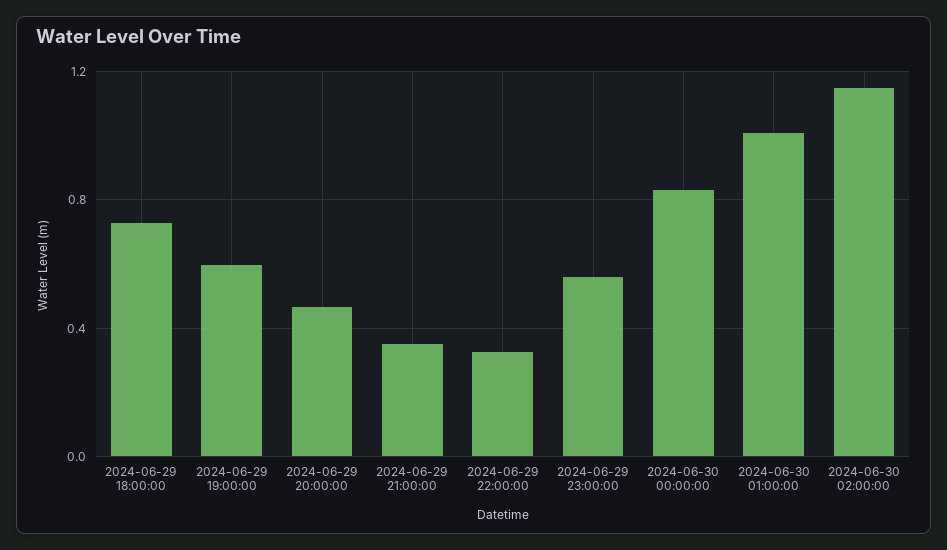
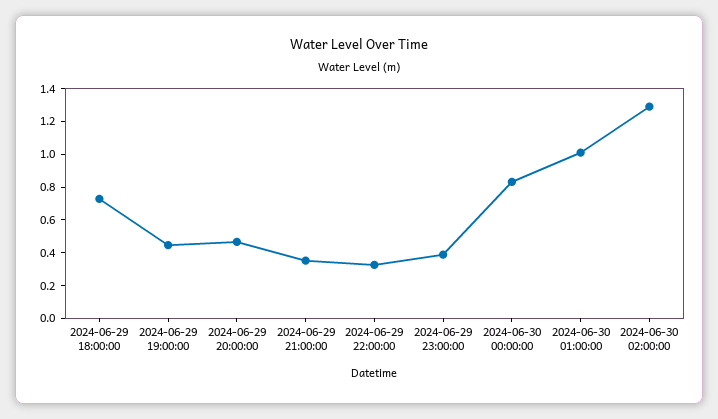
  {
    "2024-06-29 18:00:00": 0.75,
-   "2024-06-29 19:00:00": 0.6,
+   "2024-06-29 19:00:00": 0.45,
    "2024-06-29 20:00:00": 0.45,
    "2024-06-29 21:00:00": 0.35,
    "2024-06-29 22:00:00": 0.35,
-   "2024-06-29 23:00:00": 0.55,
+   "2024-06-29 23:00:00": 0.4,
    "2024-06-30 00:00:00": 0.85,
    "2024-06-30 01:00:00": 1,
-   "2024-06-30 02:00:00": 1.15
+   "2024-06-30 02:00:00": 1.3
  }

